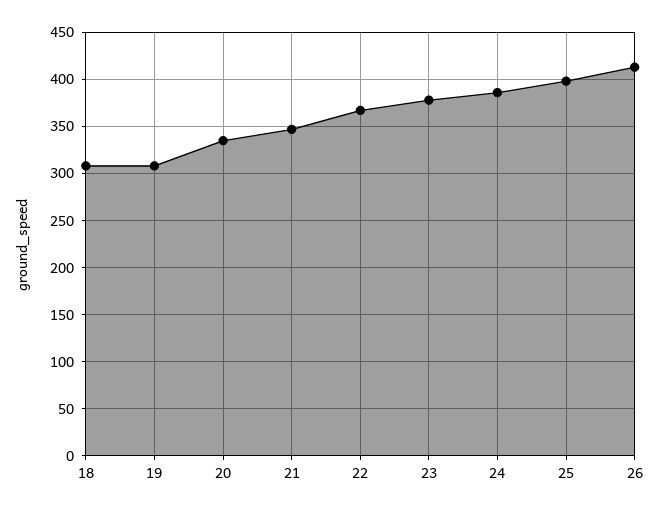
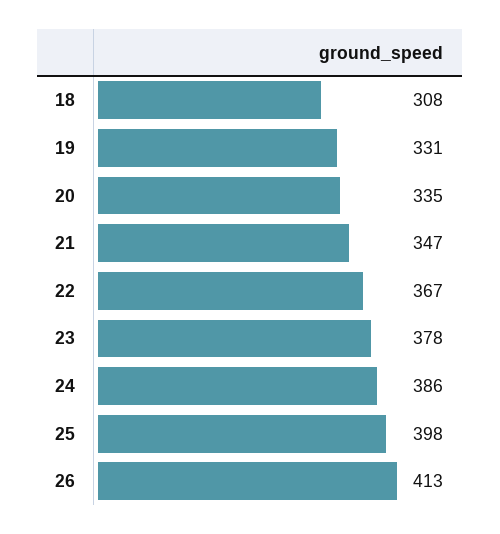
  {
    "18": 308,
-   "19": 310,
+   "19": 331,
    "20": 335,
    "21": 347,
    "22": 367,
    "23": 378,
    "24": 386,
    "25": 398,
    "26": 413
  }

